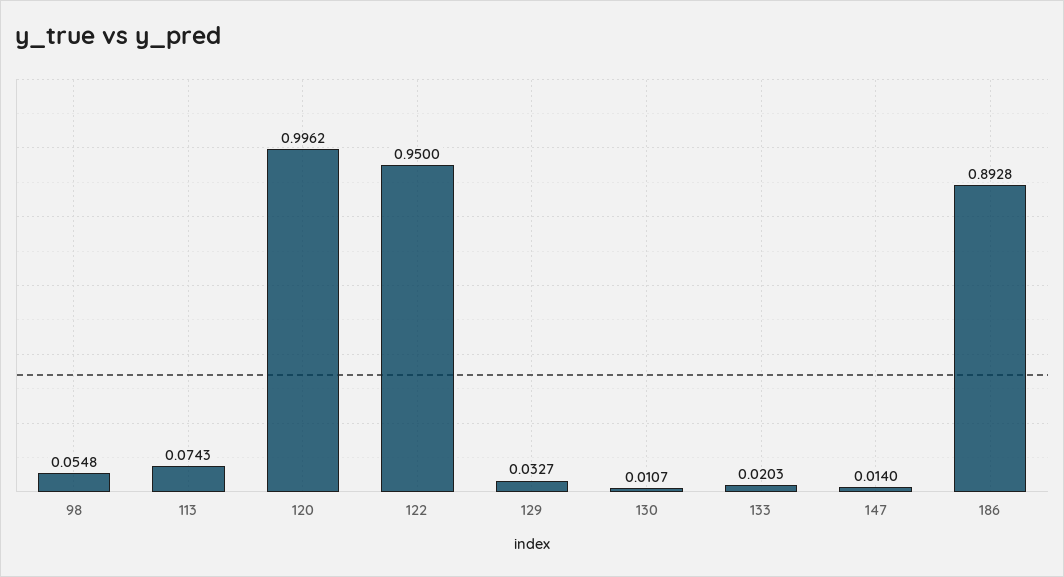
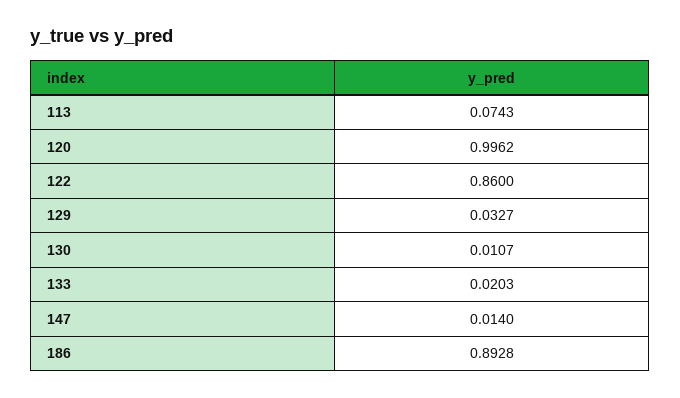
  {
-   "98": 0.0548,
    "113": 0.0743,
    "120": 0.9962,
-   "122": 0.95,
+   "122": 0.86,
    "129": 0.0327,
    "130": 0.0107,
    "133": 0.0203,
    "147": 0.014,
    "186": 0.8928
  }

